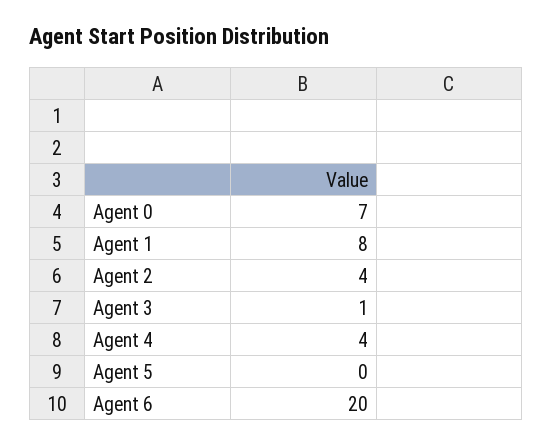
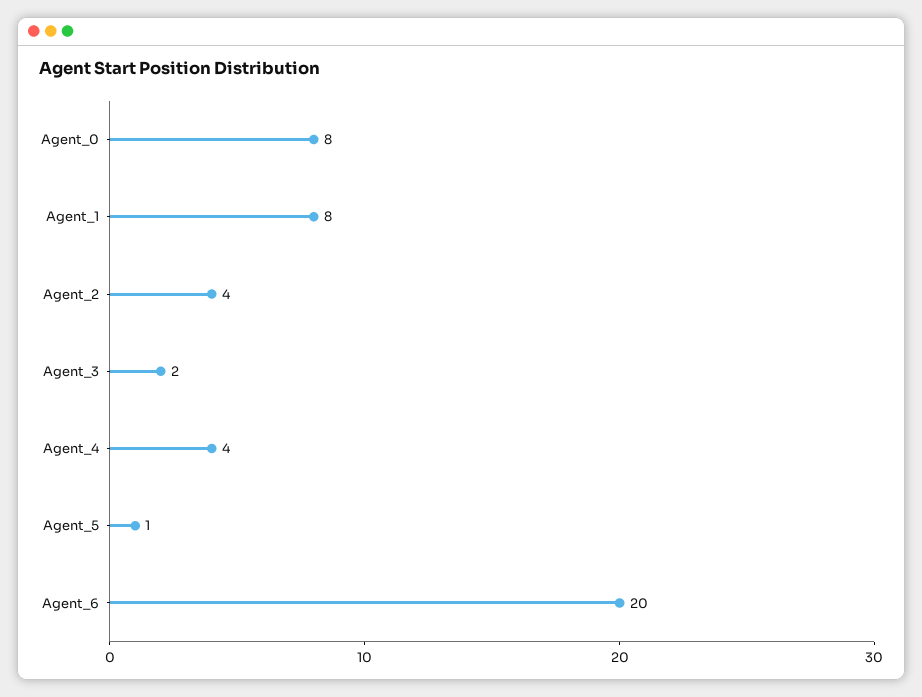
  {
-   "Agent 0": 7,
+   "Agent 0": 8,
    "Agent 1": 8,
    "Agent 2": 4,
-   "Agent 3": 1,
+   "Agent 3": 2,
    "Agent 4": 4,
-   "Agent 5": 0,
+   "Agent 5": 1,
    "Agent 6": 20
  }

